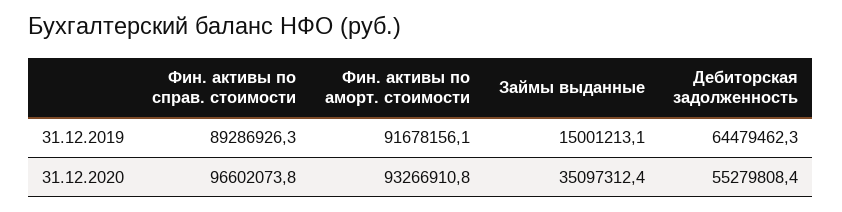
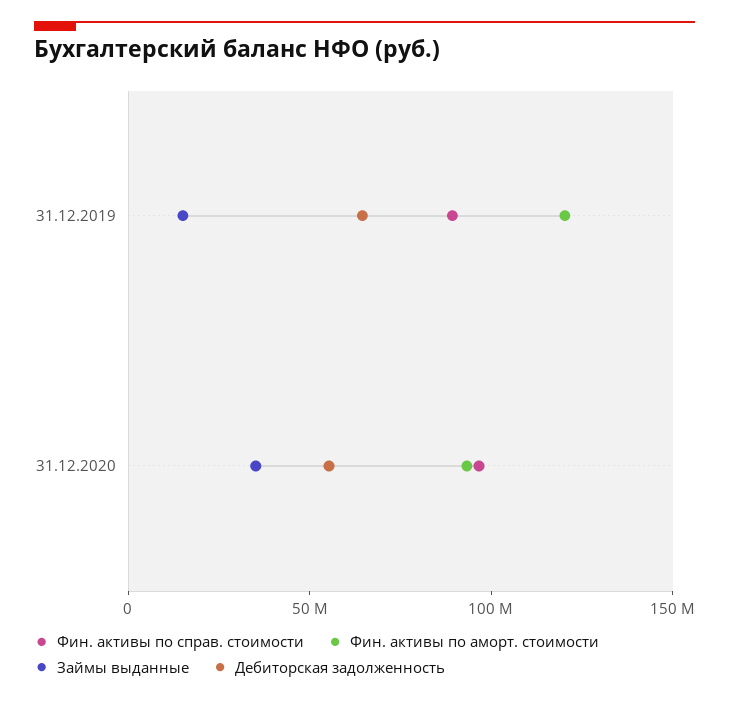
  {
    "Фин. активы по справ. стоимости": {
      "31.12.2019": 89286926.3,
      "31.12.2020": 96602073.8
    },
    "Фин. активы по аморт. стоимости": {
-     "31.12.2019": 91678156.1,
+     "31.12.2019": 120000000,
      "31.12.2020": 93266910.8
    },
    "Займы выданные": {
      "31.12.2019": 15001213.1,
      "31.12.2020": 35097312.4
    },
    "Дебиторская задолженность": {
      "31.12.2019": 64479462.3,
      "31.12.2020": 55279808.4
    }
  }

